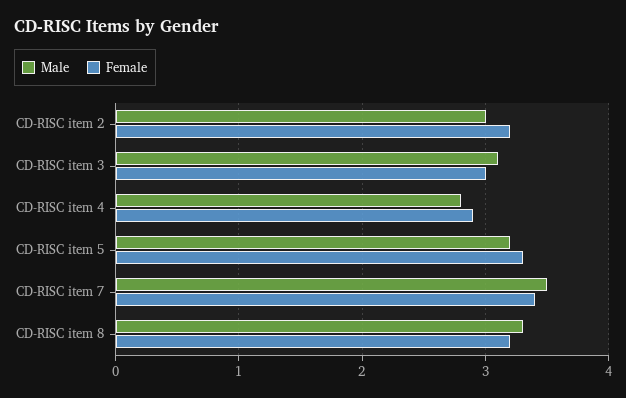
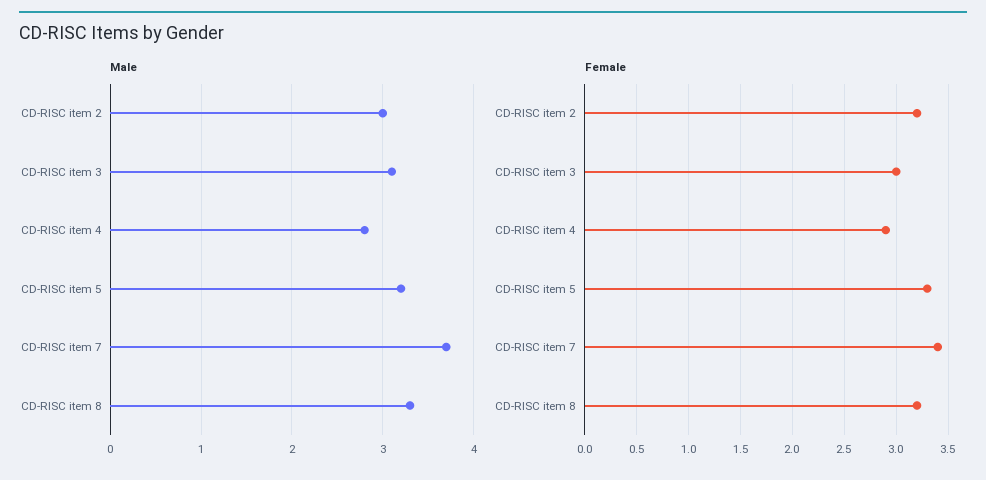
  {
    "Male": {
      "CD-RISC item 2": 3,
      "CD-RISC item 3": 3.1,
      "CD-RISC item 4": 2.8,
      "CD-RISC item 5": 3.2,
-     "CD-RISC item 7": 3.5,
+     "CD-RISC item 7": 3.7,
      "CD-RISC item 8": 3.3
    },
    "Female": {
      "CD-RISC item 2": 3.2,
      "CD-RISC item 3": 3,
      "CD-RISC item 4": 2.9,
      "CD-RISC item 5": 3.3,
      "CD-RISC item 7": 3.4,
      "CD-RISC item 8": 3.2
    }
  }

